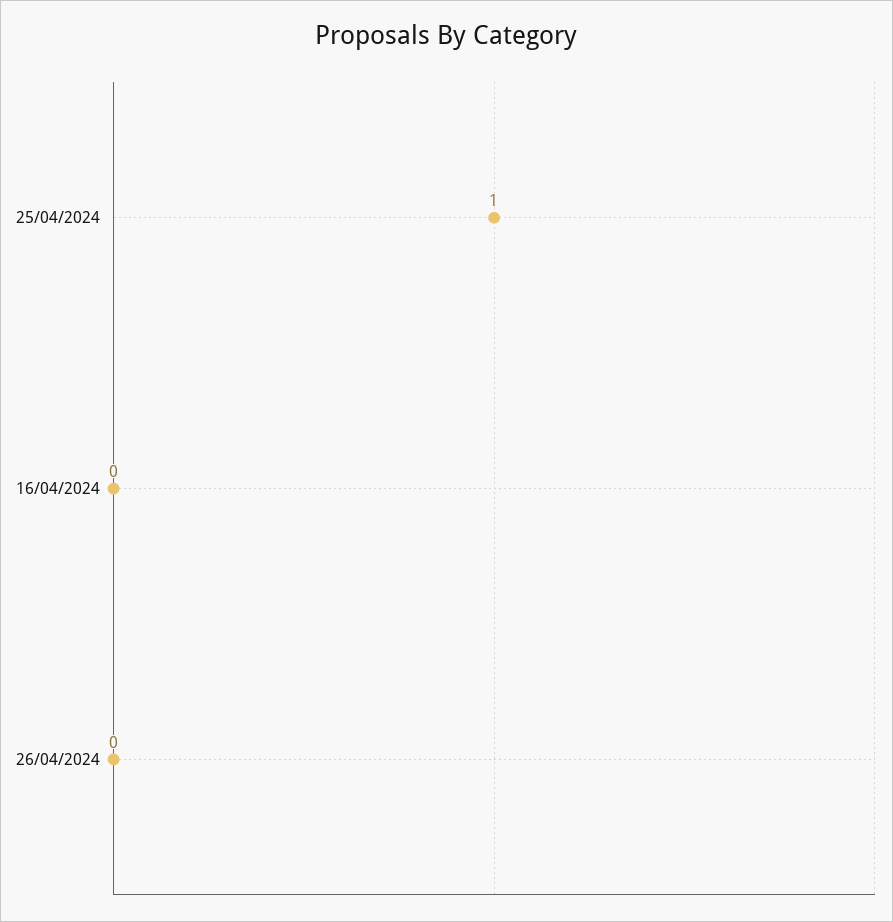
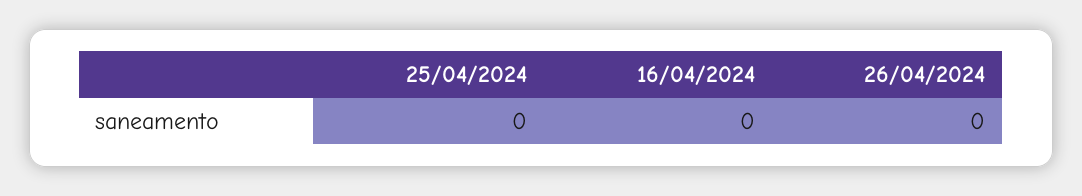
  {
-   "25/04/2024": 1,
+   "25/04/2024": 0,
    "16/04/2024": 0,
    "26/04/2024": 0
  }

